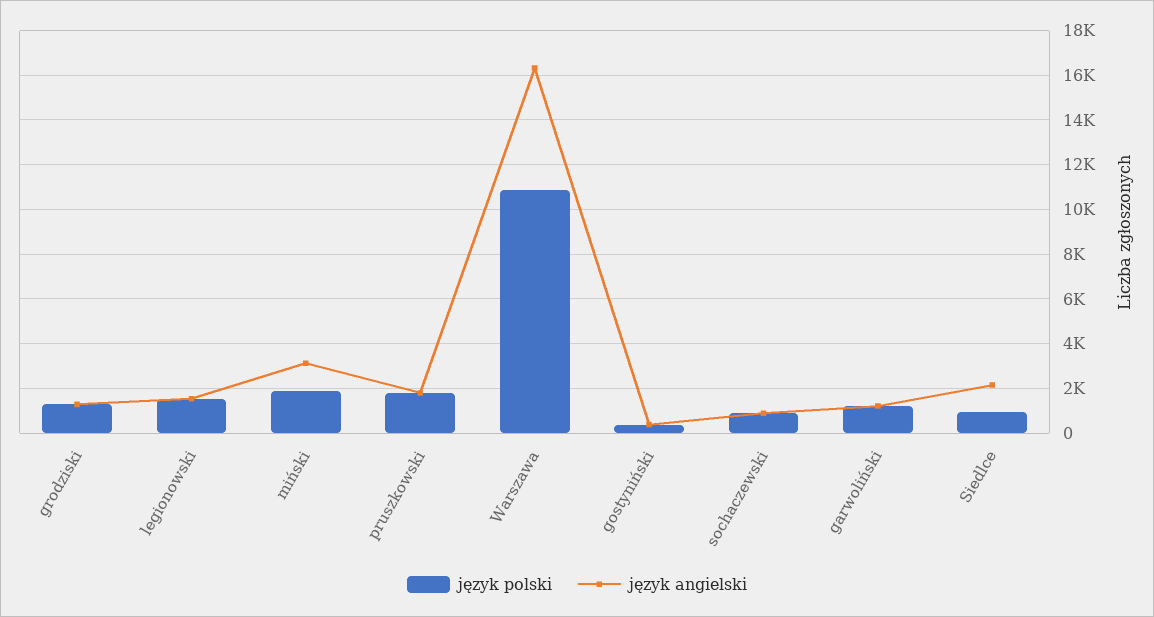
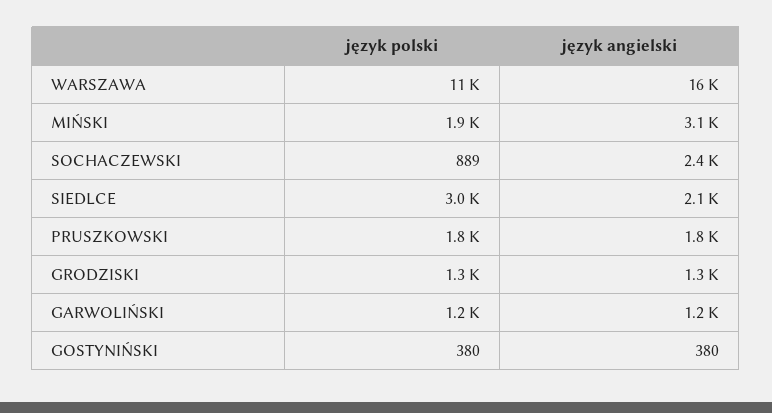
  {
    "język polski": {
      "grodziski": 1300,
-     "legionowski": 1500,
      "miński": 1900,
      "pruszkowski": 1800,
      "Warszawa": 11000,
      "gostyniński": 380,
      "sochaczewski": 889,
      "garwoliński": 1200,
-     "Siedlce": 1000
+     "Siedlce": 3000
    },
    "język angielski": {
      "grodziski": 1300,
-     "legionowski": 1500,
      "miński": 3100,
      "pruszkowski": 1800,
      "Warszawa": 16000,
      "gostyniński": 380,
-     "sochaczewski": 1000,
+     "sochaczewski": 2400,
      "garwoliński": 1200,
      "Siedlce": 2100
    }
  }

